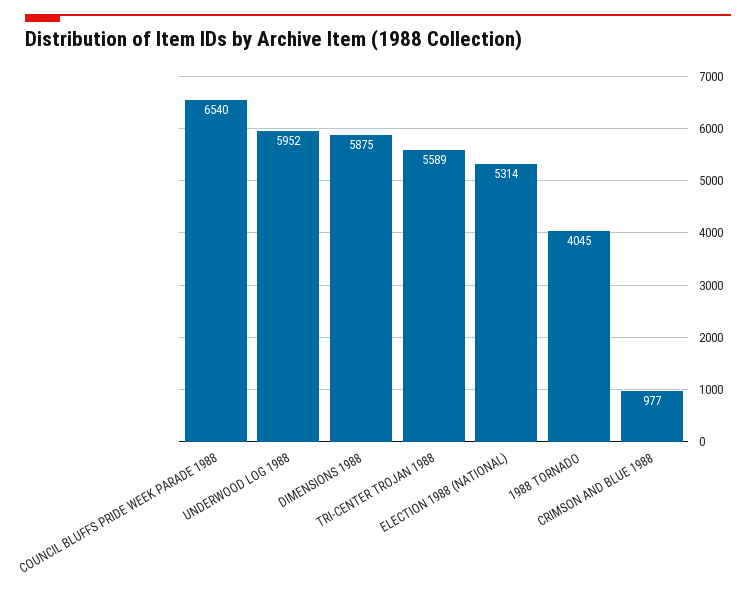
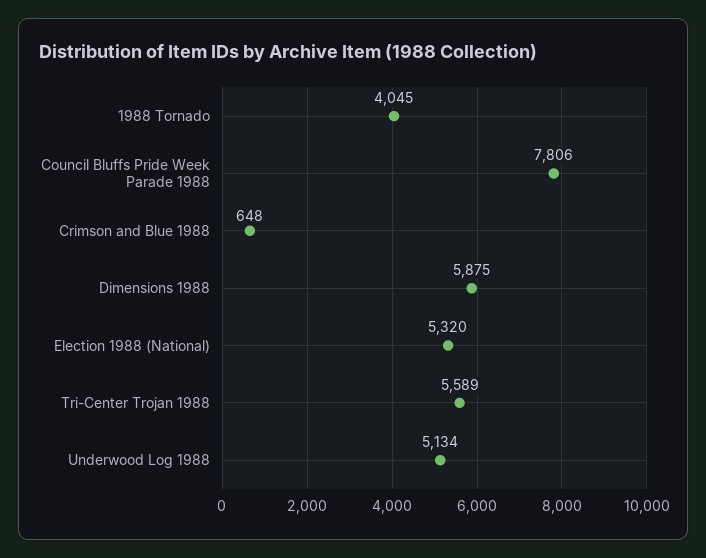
  {
-   "COUNCIL BLUFFS PRIDE WEEK PARADE 1988": 6540,
+   "COUNCIL BLUFFS PRIDE WEEK PARADE 1988": 7806,
-   "UNDERWOOD LOG 1988": 5952,
+   "UNDERWOOD LOG 1988": 5134,
    "DIMENSIONS 1988": 5875,
    "TRI-CENTER TROJAN 1988": 5589,
-   "ELECTION 1988 (NATIONAL)": 5314,
+   "ELECTION 1988 (NATIONAL)": 5320,
    "1988 TORNADO": 4045,
-   "CRIMSON AND BLUE 1988": 977
+   "CRIMSON AND BLUE 1988": 648
  }

